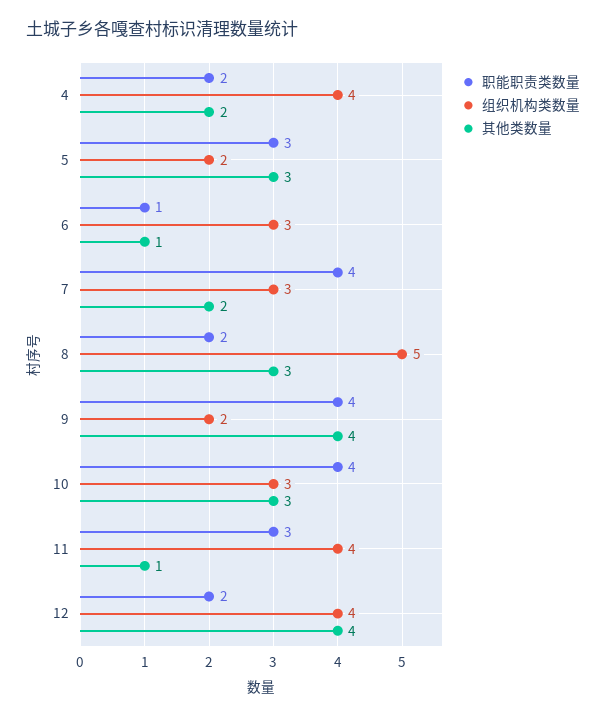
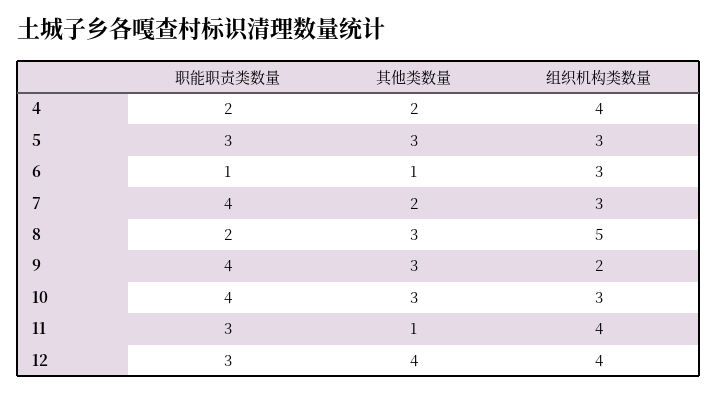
  {
    "职能职责类数量": {
      "4": 2,
      "5": 3,
      "6": 1,
      "7": 4,
      "8": 2,
      "9": 4,
      "10": 4,
      "11": 3,
-     "12": 2
+     "12": 3
    },
    "组织机构类数量": {
      "4": 4,
-     "5": 2,
+     "5": 3,
      "6": 3,
      "7": 3,
      "8": 5,
      "9": 2,
      "10": 3,
      "11": 4,
      "12": 4
    },
    "其他类数量": {
      "4": 2,
      "5": 3,
      "6": 1,
      "7": 2,
      "8": 3,
-     "9": 4,
+     "9": 3,
      "10": 3,
      "11": 1,
      "12": 4
    }
  }

